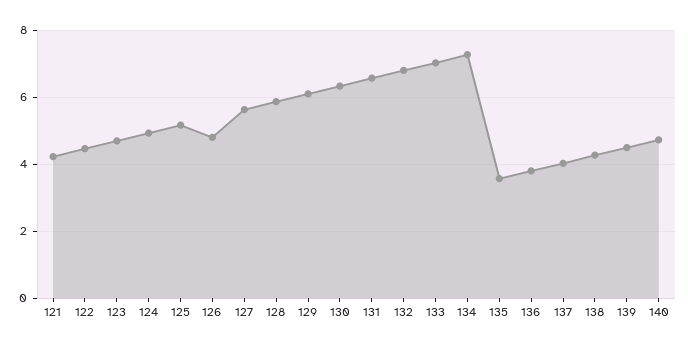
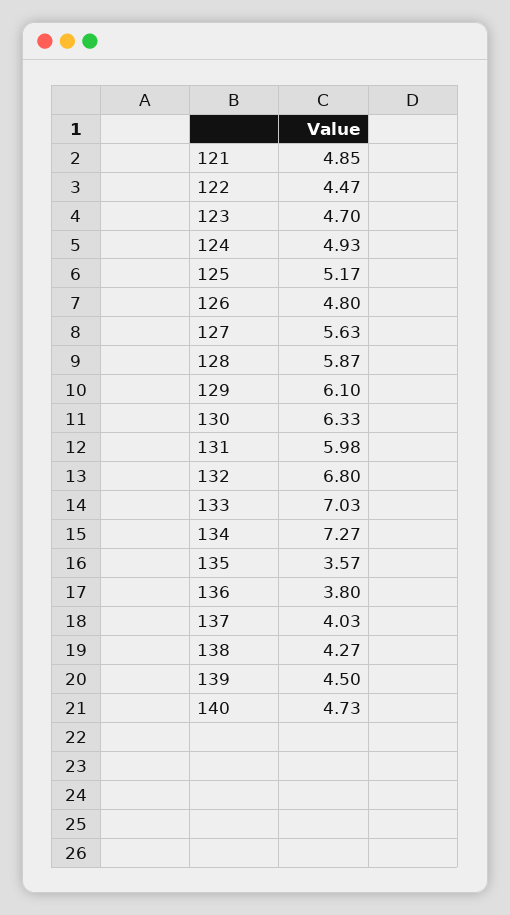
  {
-   "121": 4.2,
+   "121": 4.85,
    "122": 4.47,
    "123": 4.7,
    "124": 4.93,
    "125": 5.17,
    "126": 4.8,
    "127": 5.63,
    "128": 5.87,
    "129": 6.1,
    "130": 6.33,
-   "131": 6.6,
+   "131": 5.98,
    "132": 6.8,
    "133": 7.03,
    "134": 7.27,
    "135": 3.57,
    "136": 3.8,
    "137": 4.03,
    "138": 4.27,
    "139": 4.5,
    "140": 4.73
  }

